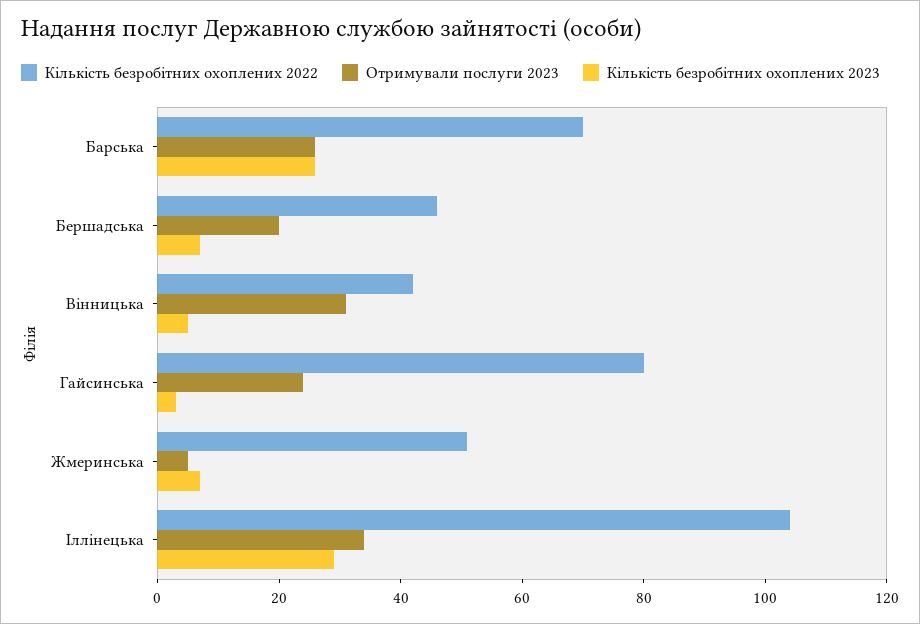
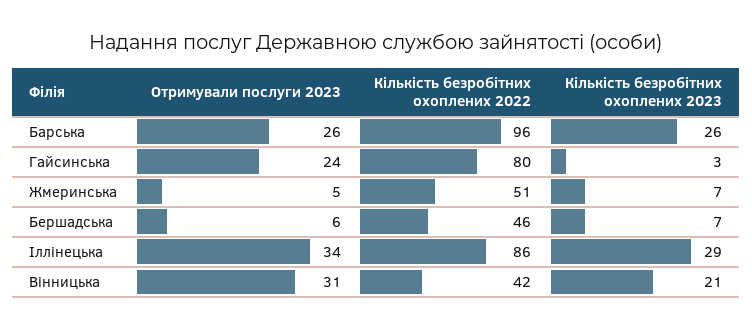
  {
    "Кількість безробітних охоплених 2022": {
-     "Барська": 70,
+     "Барська": 96,
      "Бершадська": 46,
      "Вінницька": 42,
      "Гайсинська": 80,
      "Жмеринська": 51,
-     "Іллінецька": 105
+     "Іллінецька": 86
    },
    "Отримували послуги 2023": {
      "Барська": 26,
-     "Бершадська": 20,
+     "Бершадська": 6,
      "Вінницька": 31,
      "Гайсинська": 24,
      "Жмеринська": 5,
      "Іллінецька": 34
    },
    "Кількість безробітних охоплених 2023": {
      "Барська": 26,
      "Бершадська": 7,
-     "Вінницька": 5,
+     "Вінницька": 21,
      "Гайсинська": 3,
      "Жмеринська": 7,
      "Іллінецька": 29
    }
  }

